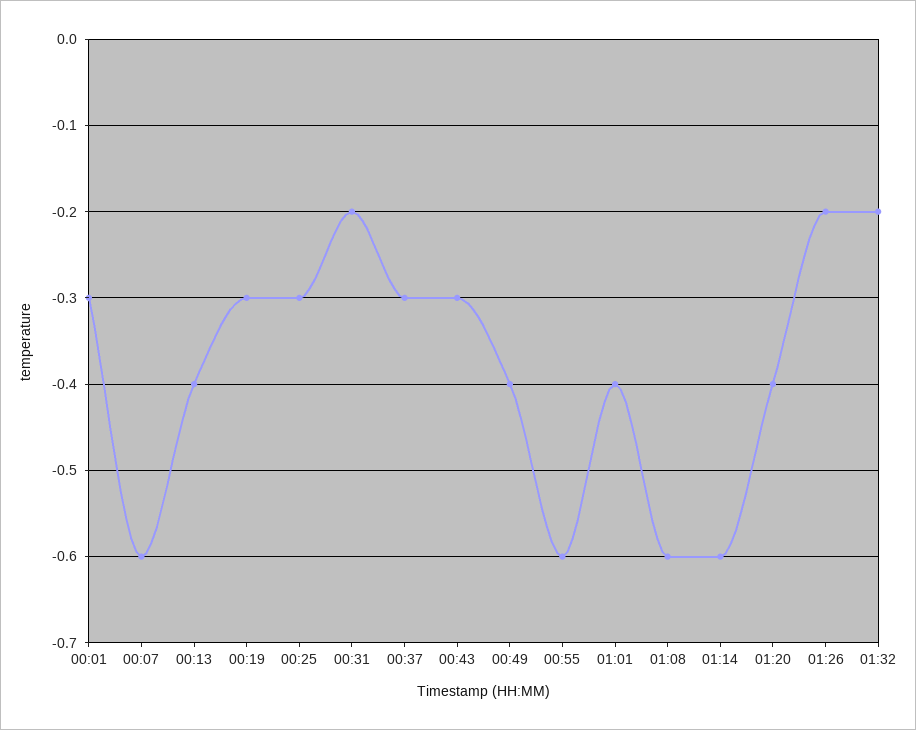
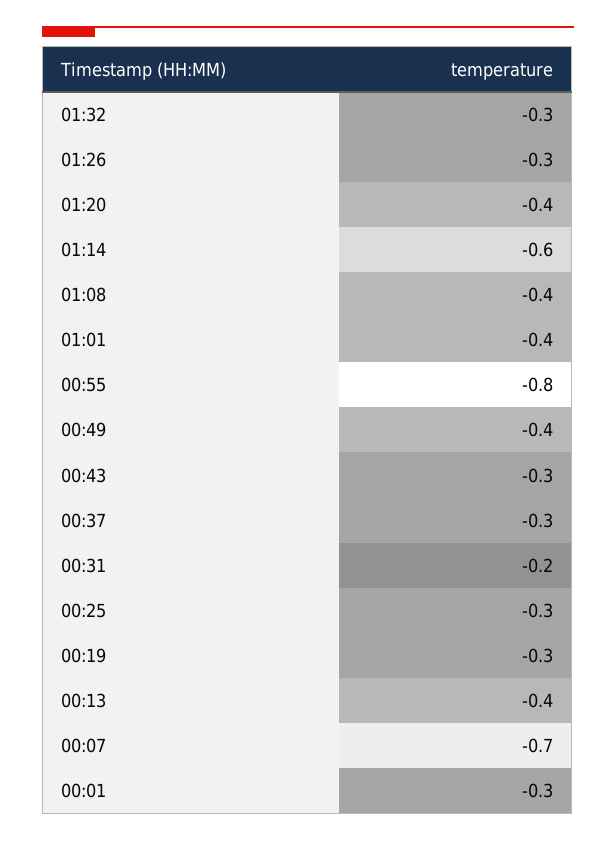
  {
    "00:01": -0.3,
-   "00:07": -0.6,
+   "00:07": -0.7,
    "00:13": -0.4,
    "00:19": -0.3,
    "00:25": -0.3,
    "00:31": -0.2,
    "00:37": -0.3,
    "00:43": -0.3,
    "00:49": -0.4,
-   "00:55": -0.6,
+   "00:55": -0.8,
    "01:01": -0.4,
-   "01:08": -0.6,
+   "01:08": -0.4,
    "01:14": -0.6,
    "01:20": -0.4,
-   "01:26": -0.2,
+   "01:26": -0.3,
-   "01:32": -0.2
+   "01:32": -0.3
  }

